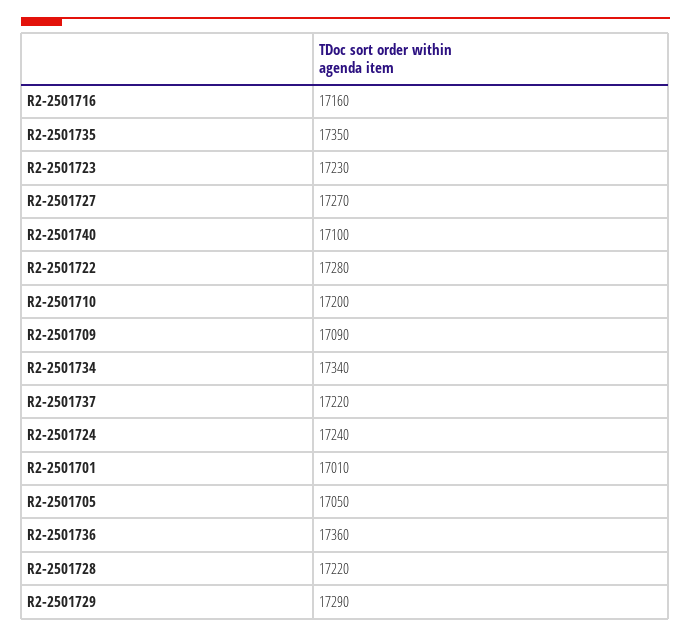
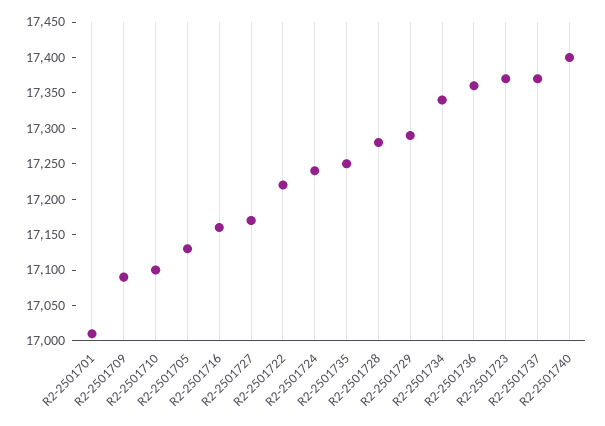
  {
    "R2-2501716": 17160,
-   "R2-2501735": 17350,
+   "R2-2501735": 17250,
-   "R2-2501723": 17230,
+   "R2-2501723": 17375,
-   "R2-2501727": 17270,
+   "R2-2501727": 17175,
-   "R2-2501740": 17100,
+   "R2-2501740": 17400,
-   "R2-2501722": 17280,
+   "R2-2501722": 17225,
-   "R2-2501710": 17200,
+   "R2-2501710": 17100,
    "R2-2501709": 17090,
    "R2-2501734": 17340,
-   "R2-2501737": 17220,
+   "R2-2501737": 17375,
    "R2-2501724": 17240,
    "R2-2501701": 17010,
-   "R2-2501705": 17050,
+   "R2-2501705": 17125,
    "R2-2501736": 17360,
-   "R2-2501728": 17220,
+   "R2-2501728": 17275,
    "R2-2501729": 17290
  }

